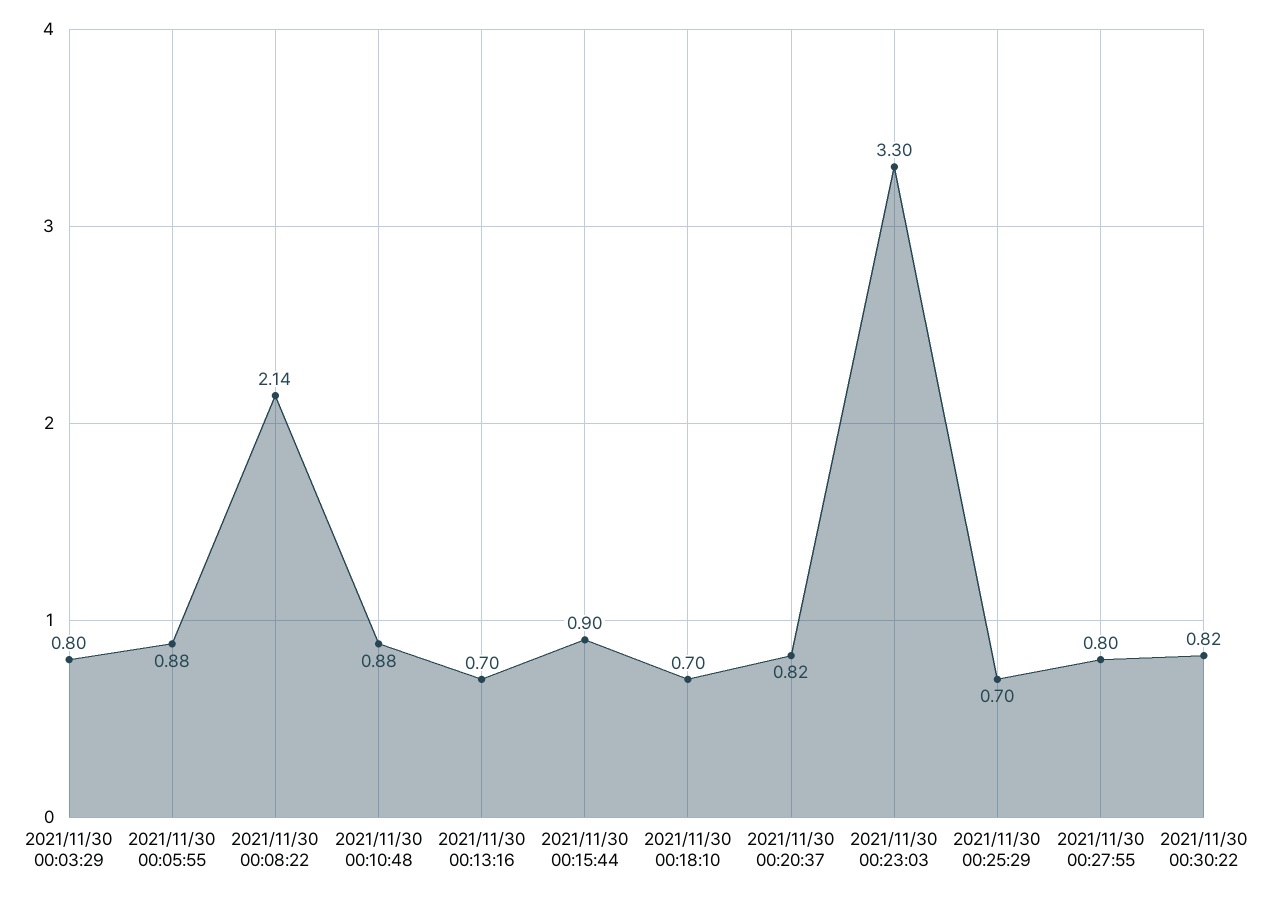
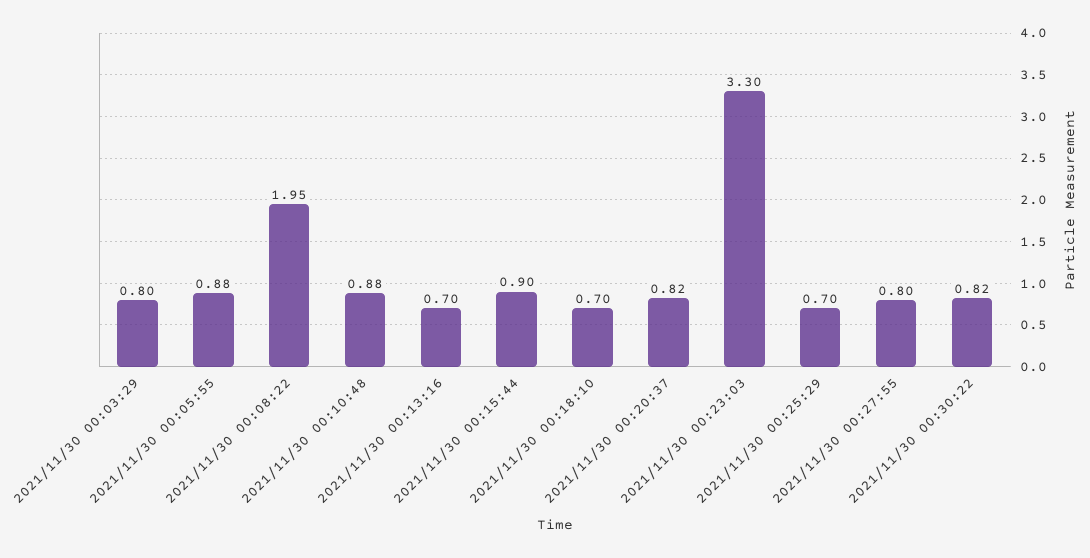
  {
    "2021/11/30 00:03:29": 0.8,
    "2021/11/30 00:05:55": 0.88,
-   "2021/11/30 00:08:22": 2.14,
+   "2021/11/30 00:08:22": 1.95,
    "2021/11/30 00:10:48": 0.88,
    "2021/11/30 00:13:16": 0.7,
    "2021/11/30 00:15:44": 0.9,
    "2021/11/30 00:18:10": 0.7,
    "2021/11/30 00:20:37": 0.82,
    "2021/11/30 00:23:03": 3.3,
    "2021/11/30 00:25:29": 0.7,
    "2021/11/30 00:27:55": 0.8,
    "2021/11/30 00:30:22": 0.82
  }

